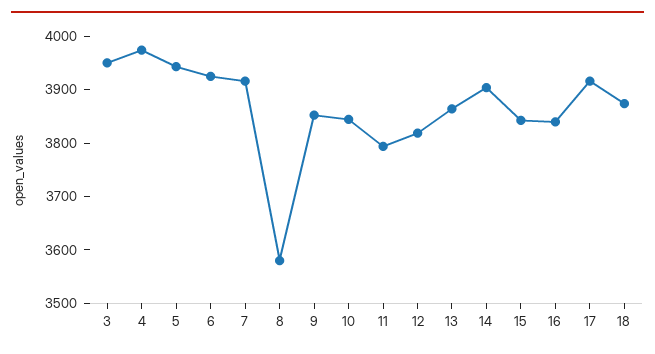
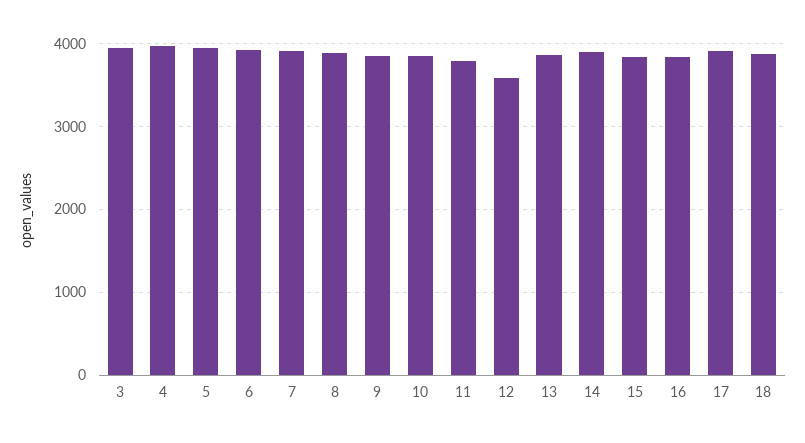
  {
    "3": 3940,
    "4": 3980,
    "5": 3940,
    "6": 3920,
    "7": 3920,
-   "8": 3580,
+   "8": 3900,
    "9": 3860,
    "10": 3840,
    "11": 3800,
-   "12": 3820,
+   "12": 3600,
    "13": 3860,
    "14": 3900,
    "15": 3840,
    "16": 3840,
    "17": 3920,
    "18": 3880
  }

